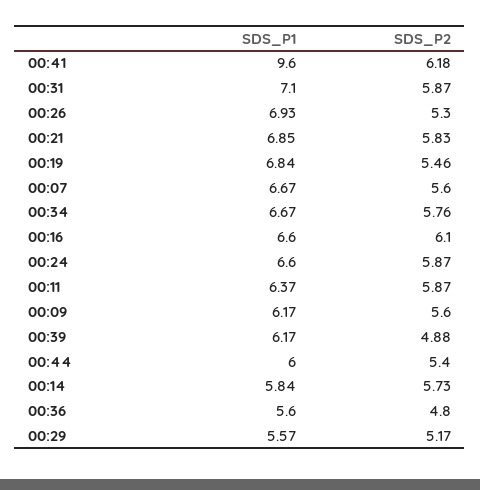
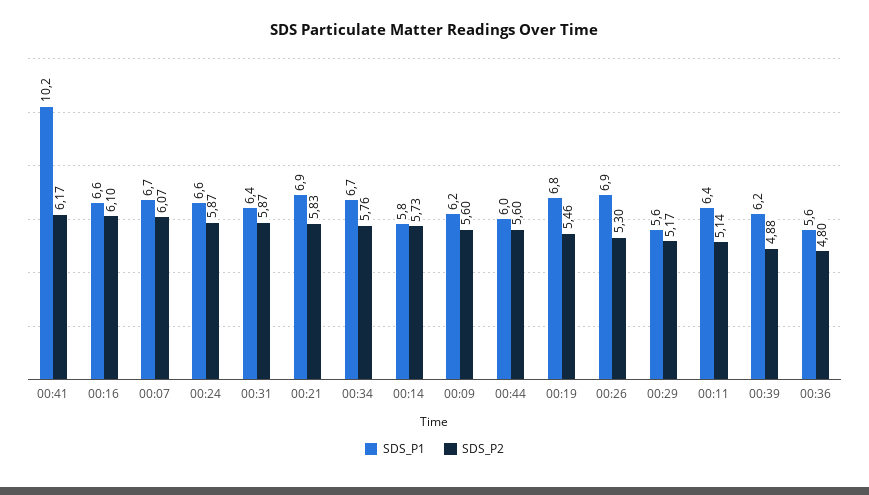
  {
    "SDS_P1": {
-     "00:41": 9.6,
+     "00:41": 10.2,
-     "00:31": 7.1,
+     "00:31": 6.4,
      "00:26": 6.93,
      "00:21": 6.85,
      "00:19": 6.84,
      "00:07": 6.67,
      "00:34": 6.67,
      "00:16": 6.6,
      "00:24": 6.6,
      "00:11": 6.37,
      "00:09": 6.17,
      "00:39": 6.17,
      "00:44": 6,
      "00:14": 5.84,
      "00:36": 5.6,
      "00:29": 5.57
    },
    "SDS_P2": {
-     "00:41": 6.18,
+     "00:41": 6.17,
      "00:31": 5.87,
      "00:26": 5.3,
      "00:21": 5.83,
      "00:19": 5.46,
-     "00:07": 5.6,
+     "00:07": 6.07,
      "00:34": 5.76,
      "00:16": 6.1,
      "00:24": 5.87,
-     "00:11": 5.87,
+     "00:11": 5.14,
      "00:09": 5.6,
      "00:39": 4.88,
-     "00:44": 5.4,
+     "00:44": 5.6,
      "00:14": 5.73,
      "00:36": 4.8,
      "00:29": 5.17
    }
  }

